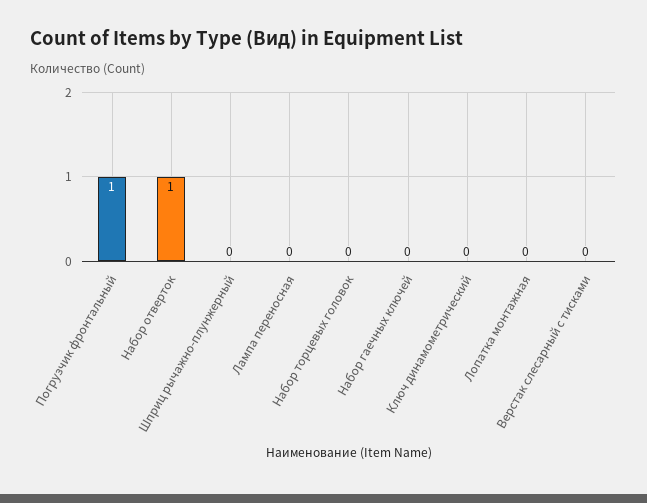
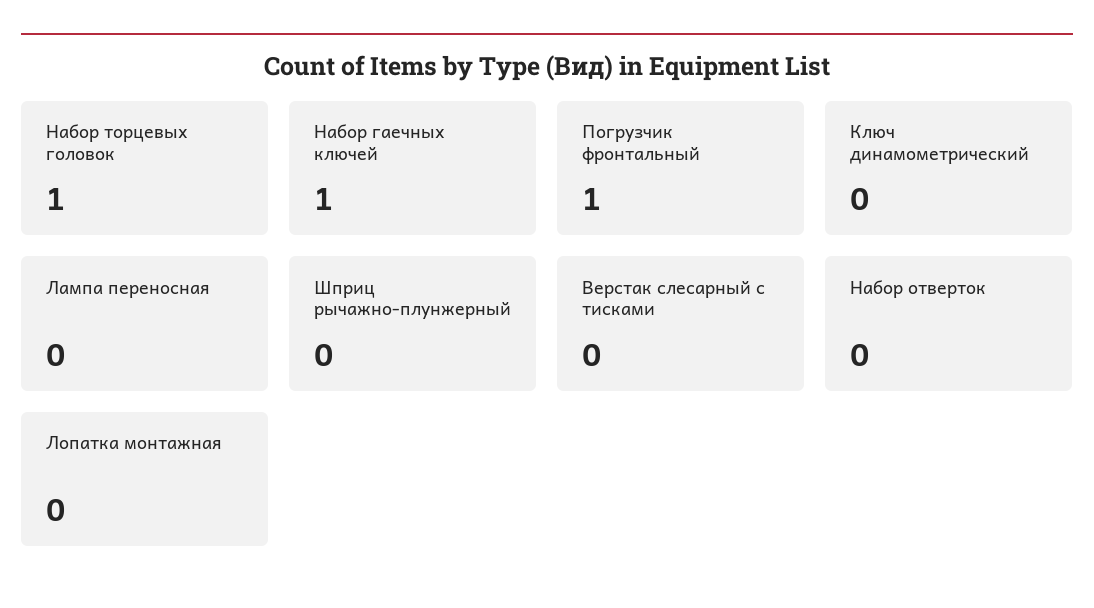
  {
    "Погрузчик фронтальный": 1,
-   "Набор отверток": 1,
+   "Набор отверток": 0,
    "Шприц рычажно-плунжерный": 0,
    "Лампа переносная": 0,
-   "Набор торцевых головок": 0,
+   "Набор торцевых головок": 1,
-   "Набор гаечных ключей": 0,
+   "Набор гаечных ключей": 1,
    "Ключ динамометрический": 0,
    "Лопатка монтажная": 0,
    "Верстак слесарный с тисками": 0
  }

